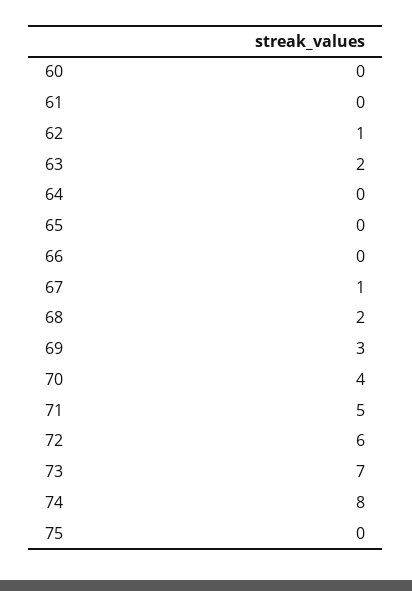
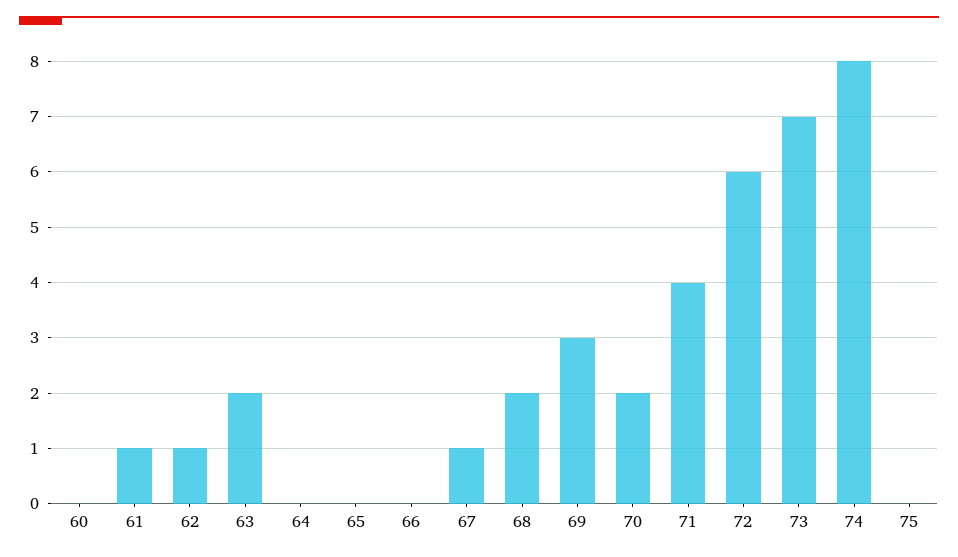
  {
    "60": 0,
-   "61": 0,
+   "61": 1,
    "62": 1,
    "63": 2,
    "64": 0,
    "65": 0,
    "66": 0,
    "67": 1,
    "68": 2,
    "69": 3,
-   "70": 4,
+   "70": 2,
-   "71": 5,
+   "71": 4,
    "72": 6,
    "73": 7,
    "74": 8,
    "75": 0
  }

